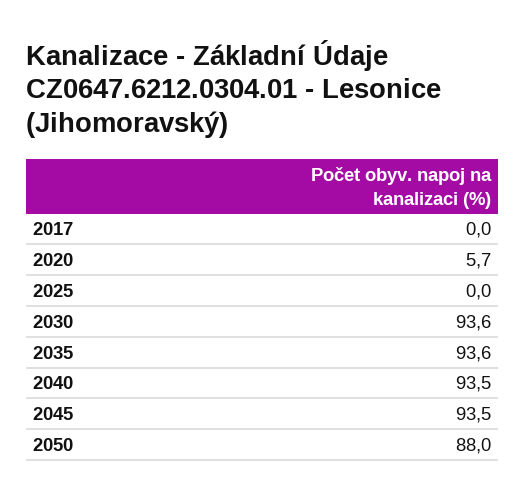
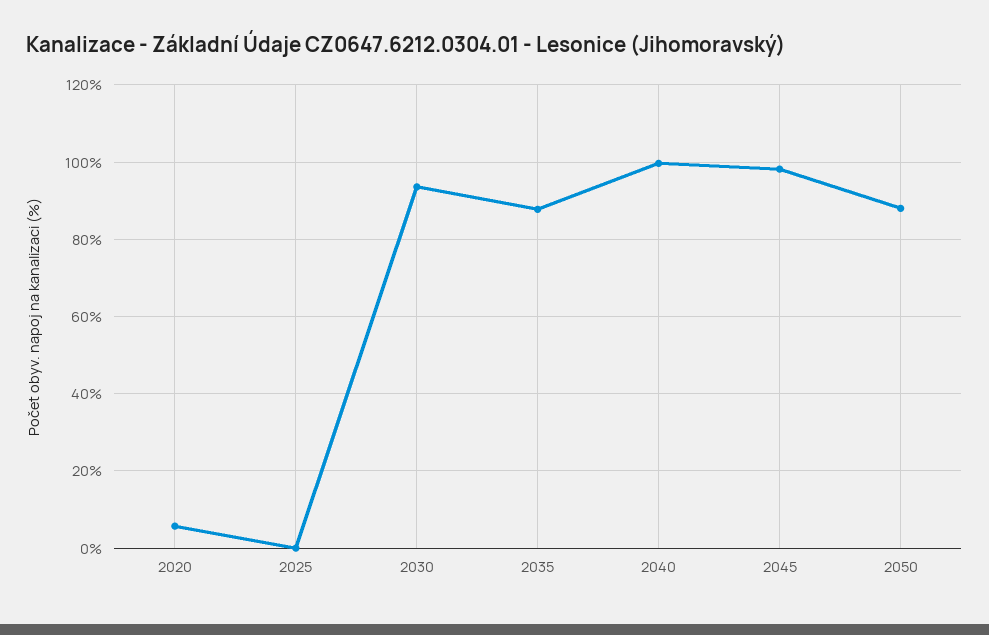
  {
-   "2017": 0,
    "2020": 5.7,
    "2025": 0,
    "2030": 93.6,
-   "2035": 93.6,
+   "2035": 88,
-   "2040": 93.5,
+   "2040": 100,
-   "2045": 93.5,
+   "2045": 98,
    "2050": 88
  }

